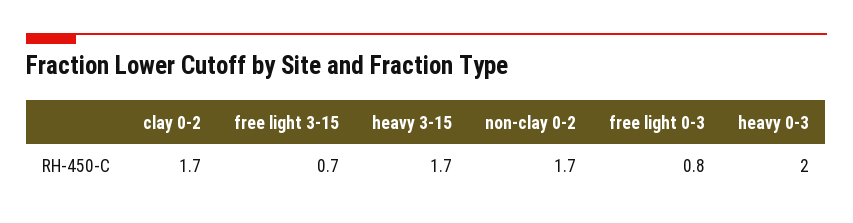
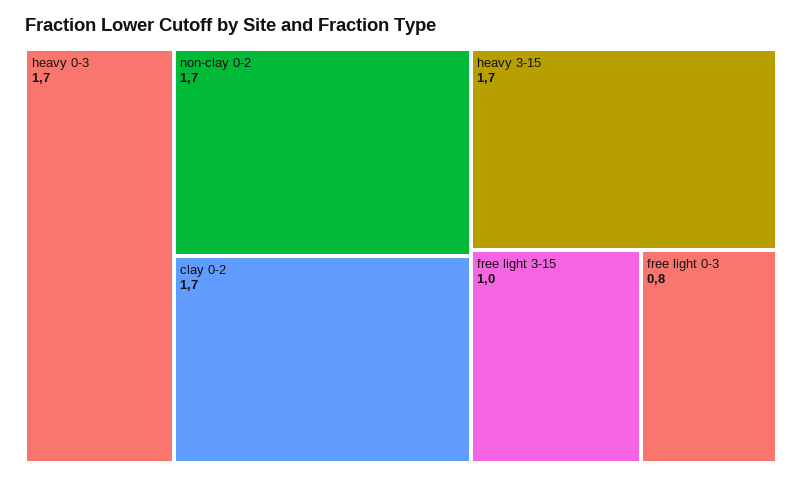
  {
    "clay 0-2": 1.7,
-   "free light 3-15": 0.7,
+   "free light 3-15": 1,
    "heavy 3-15": 1.7,
    "non-clay 0-2": 1.7,
    "free light 0-3": 0.8,
-   "heavy 0-3": 2
+   "heavy 0-3": 1.7
  }

